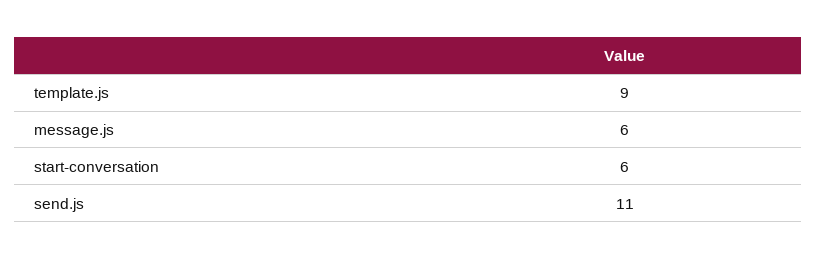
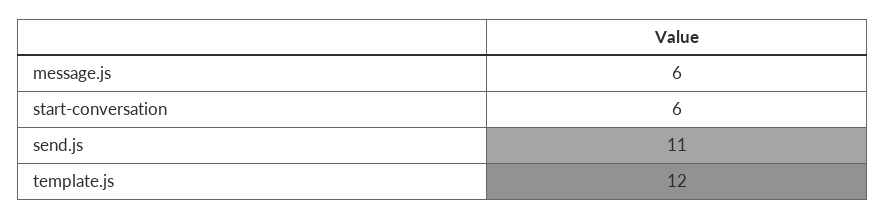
  {
-   "template.js": 9,
+   "template.js": 12,
    "message.js": 6,
    "start-conversation": 6,
    "send.js": 11
  }

